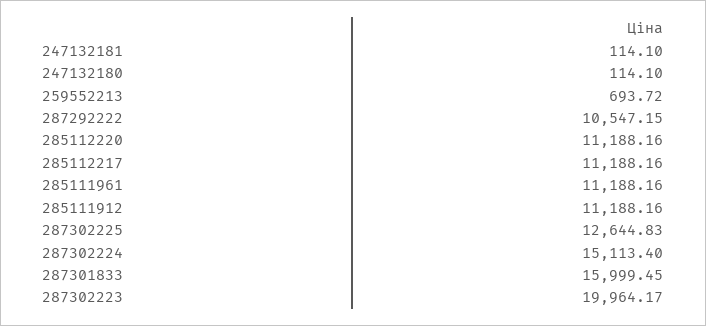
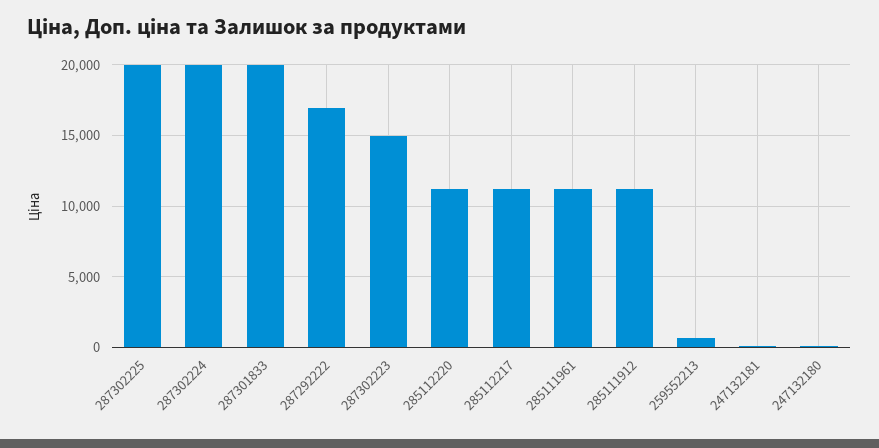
  {
    "247132181": 114.1,
    "247132180": 114.1,
    "259552213": 693.72,
-   "287292222": 10547.15,
+   "287292222": 17000,
    "285112220": 11188.16,
    "285112217": 11188.16,
    "285111961": 11188.16,
    "285111912": 11188.16,
-   "287302225": 12644.83,
+   "287302225": 20000,
-   "287302224": 15113.4,
+   "287302224": 20000,
-   "287301833": 15999.45,
+   "287301833": 20000,
-   "287302223": 19964.17
+   "287302223": 15000
  }

